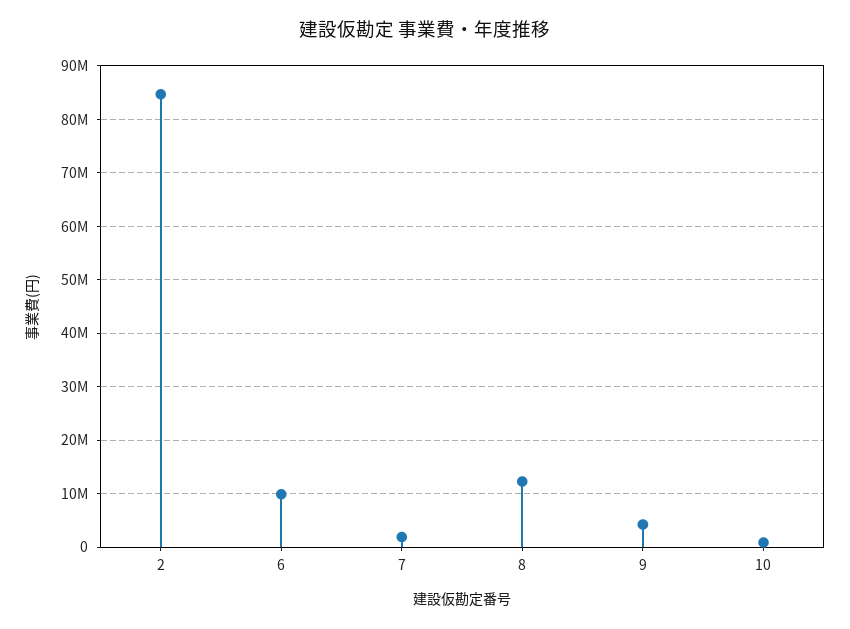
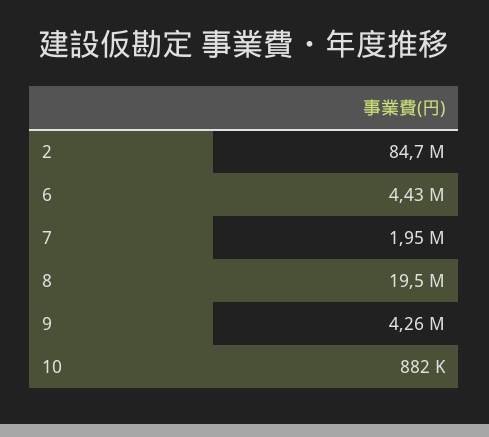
  {
    "2": 84700000,
-   "6": 10000000,
+   "6": 4430000,
    "7": 1950000,
-   "8": 12000000,
+   "8": 19500000,
    "9": 4260000,
    "10": 882000
  }

